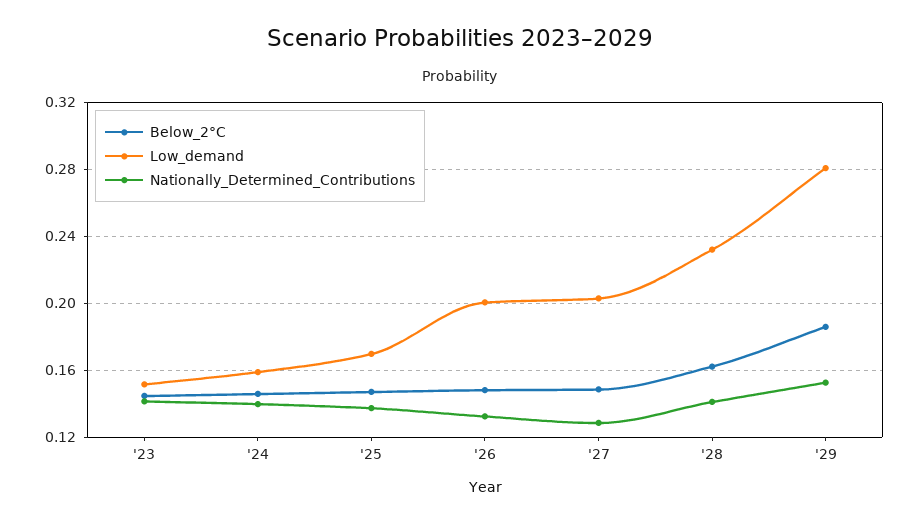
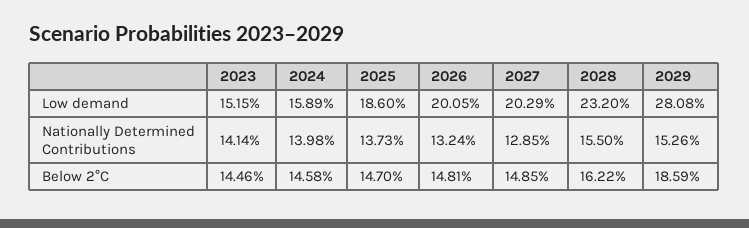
  {
    "Below_2°C": {
      "'23": 0.1446,
      "'24": 0.1458,
      "'25": 0.147,
      "'26": 0.1481,
      "'27": 0.1485,
      "'28": 0.1622,
      "'29": 0.1859
    },
    "Low_demand": {
      "'23": 0.1515,
      "'24": 0.1589,
-     "'25": 0.17,
+     "'25": 0.186,
      "'26": 0.2005,
      "'27": 0.2029,
      "'28": 0.232,
      "'29": 0.2808
    },
    "Nationally_Determined_Contributions": {
      "'23": 0.1414,
      "'24": 0.1398,
      "'25": 0.1373,
      "'26": 0.1324,
      "'27": 0.1285,
-     "'28": 0.14,
+     "'28": 0.155,
      "'29": 0.1526
    }
  }

